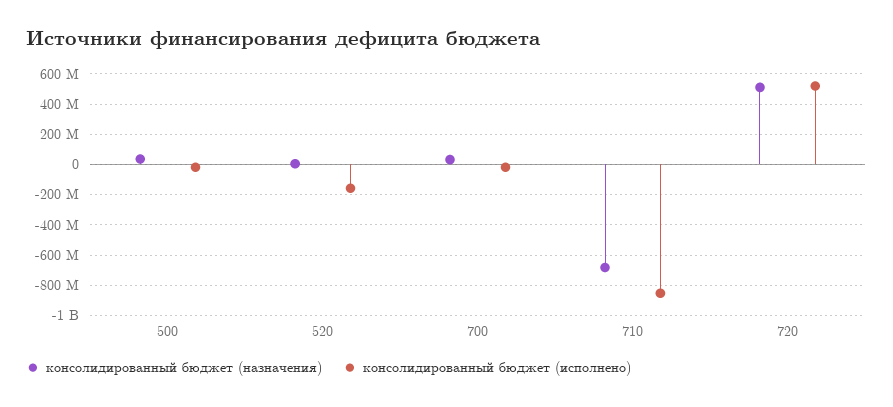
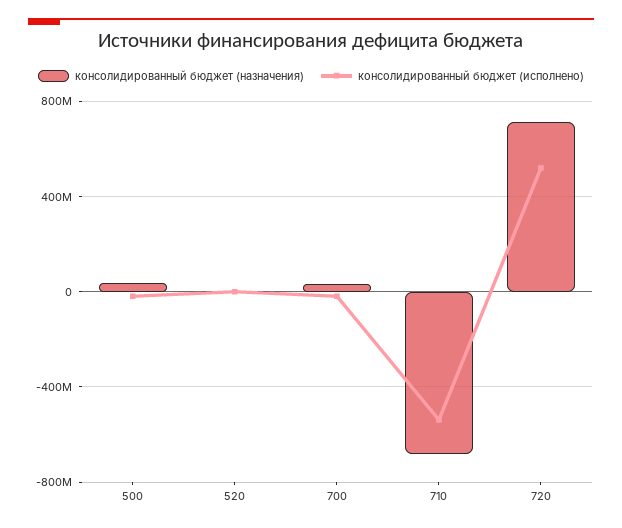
  {
    "консолидированный бюджет (назначения)": {
      "500": 50000000,
      "520": 0,
      "700": 50000000,
      "710": -700000000,
-     "720": 500000000
+     "720": 700000000
    },
    "консолидированный бюджет (исполнено)": {
      "500": 0,
-     "520": -150000000,
+     "520": 0,
      "700": 0,
-     "710": -850000000,
+     "710": -550000000,
      "720": 500000000
    }
  }

